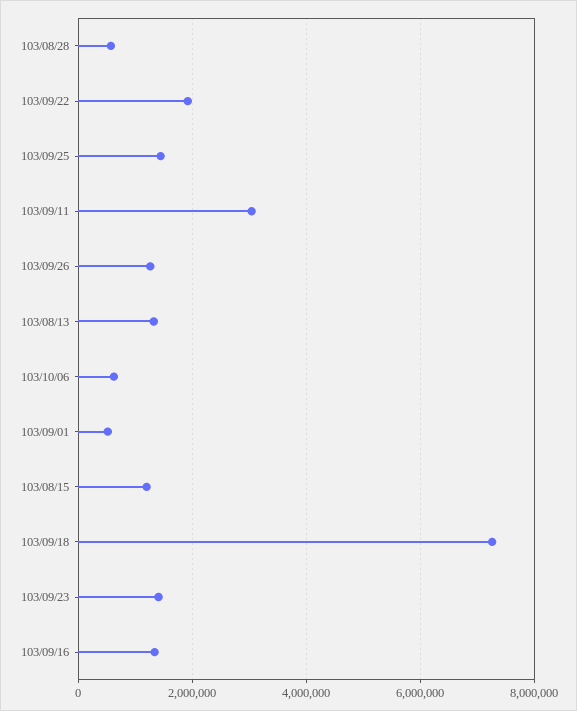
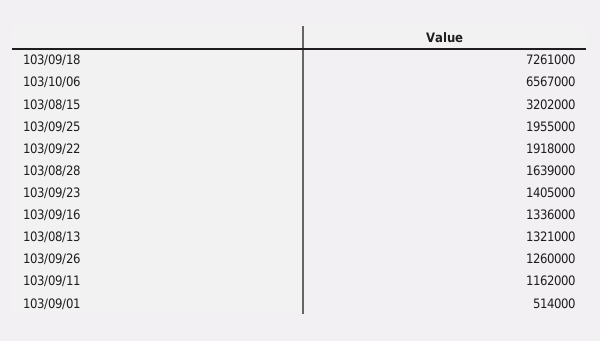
  {
-   "103/08/28": 600000,
+   "103/08/28": 1639000,
    "103/09/22": 1918000,
-   "103/09/25": 1400000,
+   "103/09/25": 1955000,
-   "103/09/11": 3000000,
+   "103/09/11": 1162000,
    "103/09/26": 1260000,
    "103/08/13": 1321000,
-   "103/10/06": 600000,
+   "103/10/06": 6567000,
    "103/09/01": 514000,
-   "103/08/15": 1200000,
+   "103/08/15": 3202000,
    "103/09/18": 7261000,
    "103/09/23": 1405000,
    "103/09/16": 1336000
  }

